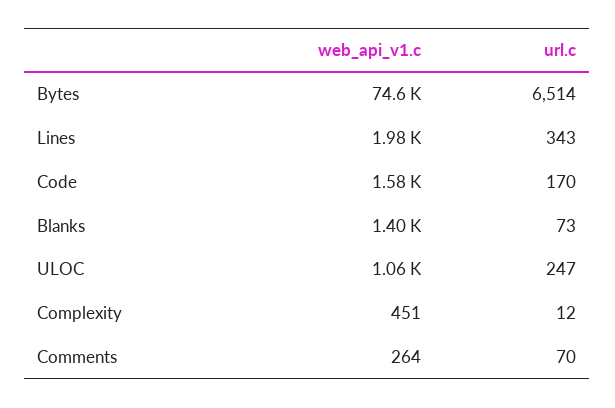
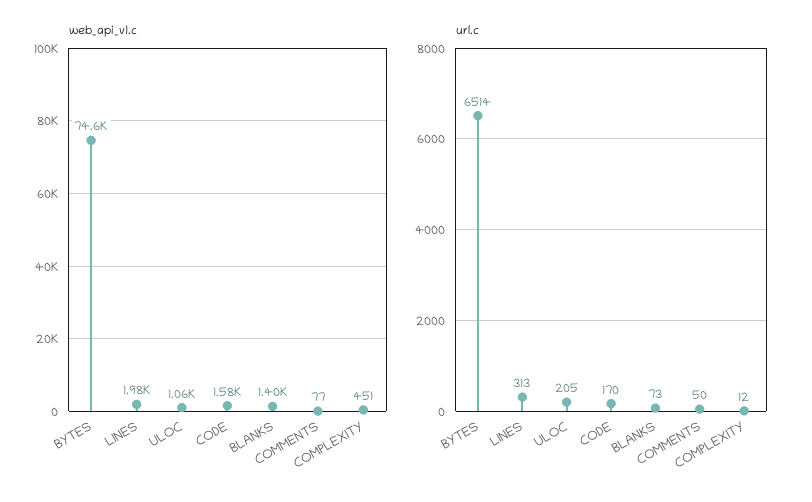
  {
    "web_api_v1.c": {
      "Bytes": 74600,
      "Lines": 1980,
      "Code": 1580,
      "Blanks": 1400,
      "ULOC": 1060,
      "Complexity": 451,
-     "Comments": 264
+     "Comments": 77
    },
    "url.c": {
      "Bytes": 6514,
-     "Lines": 343,
+     "Lines": 313,
      "Code": 170,
      "Blanks": 73,
-     "ULOC": 247,
+     "ULOC": 205,
      "Complexity": 12,
-     "Comments": 70
+     "Comments": 50
    }
  }

